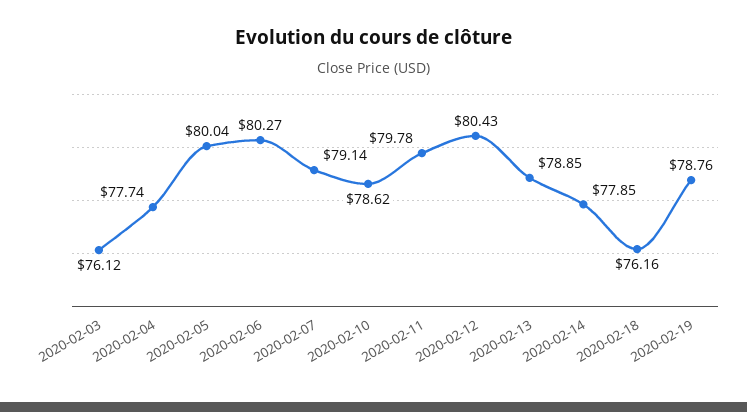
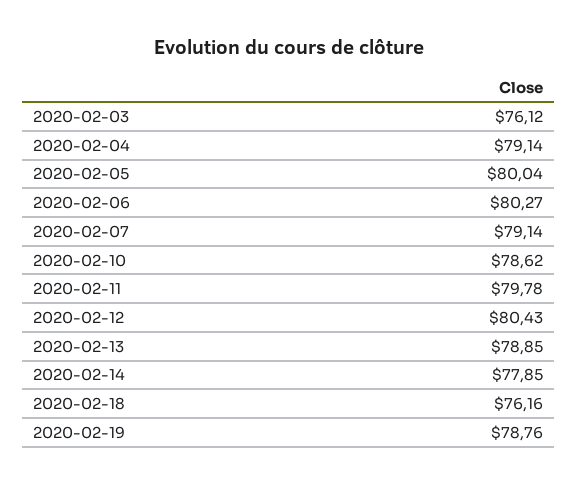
  {
    "2020-02-03": 76.12,
-   "2020-02-04": 77.74,
+   "2020-02-04": 79.14,
    "2020-02-05": 80.04,
    "2020-02-06": 80.27,
    "2020-02-07": 79.14,
    "2020-02-10": 78.62,
    "2020-02-11": 79.78,
    "2020-02-12": 80.43,
    "2020-02-13": 78.85,
    "2020-02-14": 77.85,
    "2020-02-18": 76.16,
    "2020-02-19": 78.76
  }

